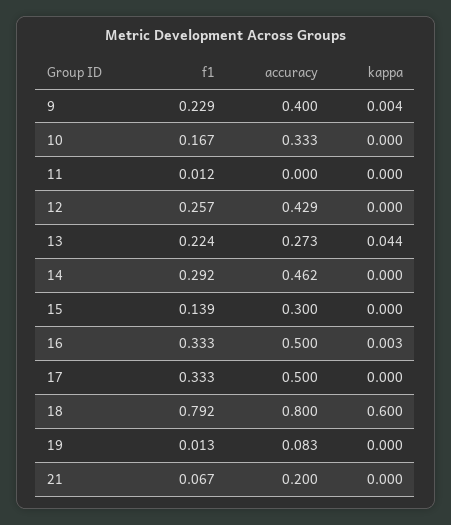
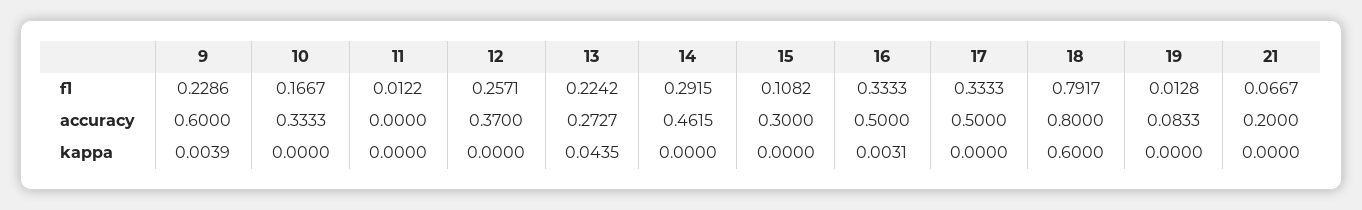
  {
    "f1": {
      "9": 0.2286,
      "10": 0.1667,
      "11": 0.0122,
      "12": 0.2571,
      "13": 0.2242,
      "14": 0.2915,
-     "15": 0.139,
+     "15": 0.1082,
      "16": 0.3333,
      "17": 0.3333,
      "18": 0.7917,
      "19": 0.0128,
      "21": 0.0667
    },
    "accuracy": {
-     "9": 0.4,
+     "9": 0.6,
      "10": 0.3333,
      "11": 0,
-     "12": 0.429,
+     "12": 0.37,
      "13": 0.2727,
      "14": 0.4615,
      "15": 0.3,
      "16": 0.5,
      "17": 0.5,
      "18": 0.8,
      "19": 0.0833,
      "21": 0.2
    },
    "kappa": {
      "9": 0.0039,
      "10": 0,
      "11": 0,
      "12": 0,
      "13": 0.0435,
      "14": 0,
      "15": 0,
      "16": 0.0031,
      "17": 0,
      "18": 0.6,
      "19": 0,
      "21": 0
    }
  }

